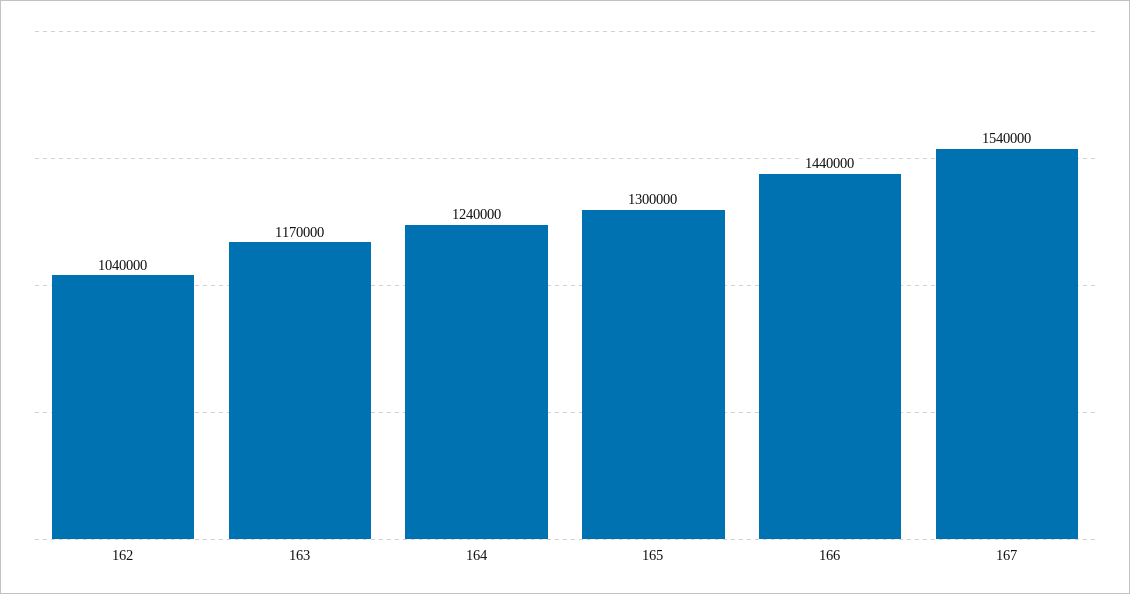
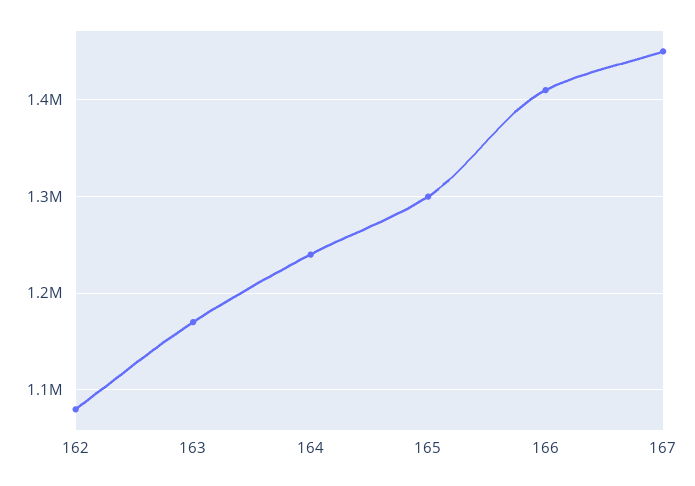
  {
-   "162": 1040000,
+   "162": 1080000,
    "163": 1170000,
    "164": 1240000,
    "165": 1300000,
-   "166": 1440000,
+   "166": 1410000,
-   "167": 1540000
+   "167": 1450000
  }

